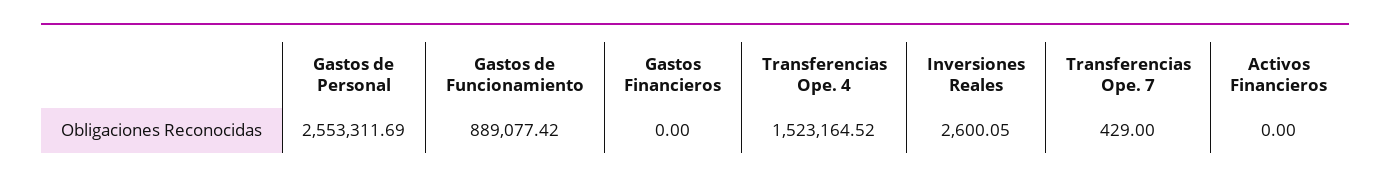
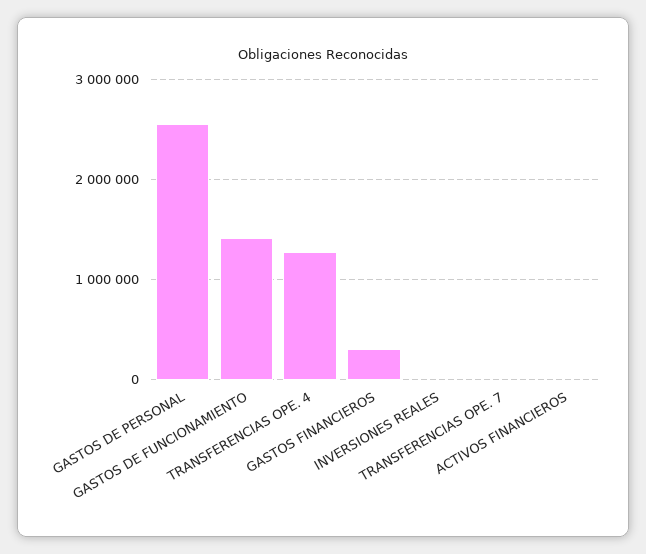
  {
    "Gastos de Personal": 2553311.69,
-   "Gastos de Funcionamiento": 889077.42,
+   "Gastos de Funcionamiento": 1400000,
-   "Gastos Financieros": 0,
+   "Gastos Financieros": 300000,
-   "Transferencias Ope. 4": 1523164.52,
+   "Transferencias Ope. 4": 1300000,
    "Inversiones Reales": 2600.05,
    "Transferencias Ope. 7": 429,
    "Activos Financieros": 0
  }

